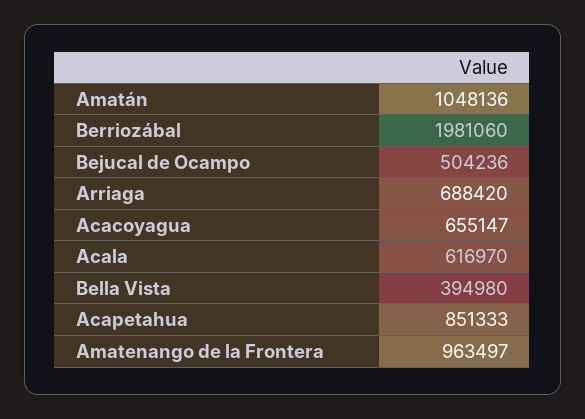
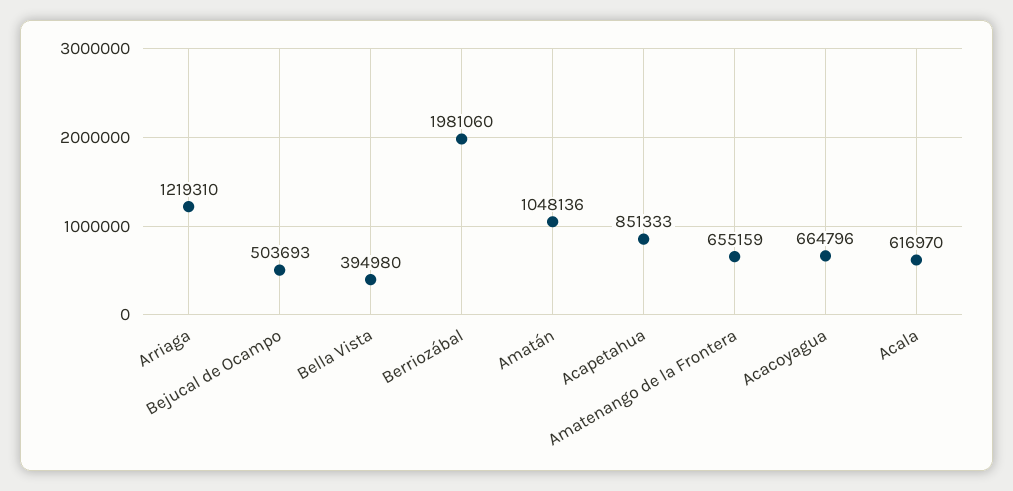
  {
    "Amatán": 1048136,
    "Berriozábal": 1981060,
-   "Bejucal de Ocampo": 504236,
+   "Bejucal de Ocampo": 503693,
-   "Arriaga": 688420,
+   "Arriaga": 1219310,
-   "Acacoyagua": 655147,
+   "Acacoyagua": 664796,
    "Acala": 616970,
    "Bella Vista": 394980,
    "Acapetahua": 851333,
-   "Amatenango de la Frontera": 963497
+   "Amatenango de la Frontera": 655159
  }

